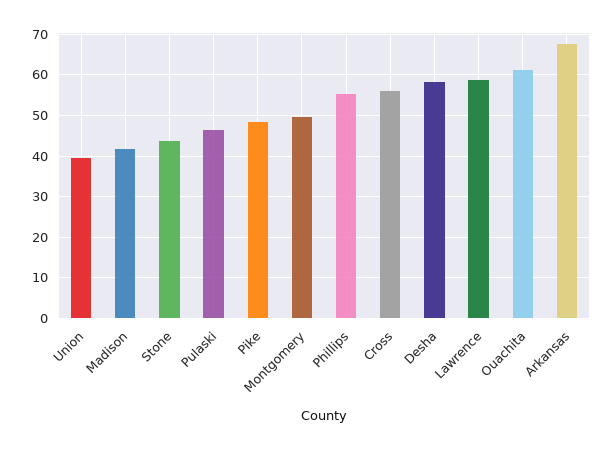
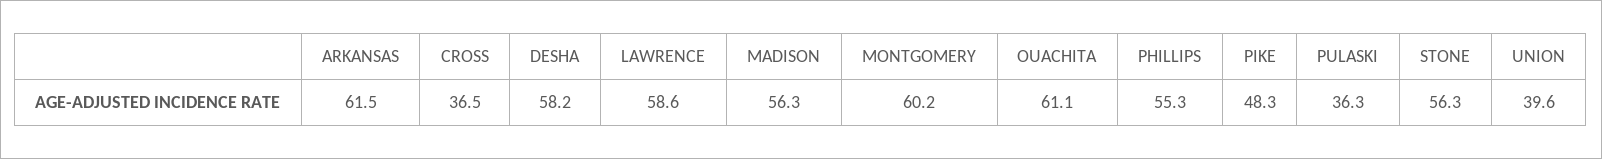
  {
    "Union": 39.6,
-   "Madison": 42,
+   "Madison": 56.3,
-   "Stone": 44,
+   "Stone": 56.3,
-   "Pulaski": 46,
+   "Pulaski": 36.3,
    "Pike": 48.3,
-   "Montgomery": 50,
+   "Montgomery": 60.2,
    "Phillips": 55.3,
-   "Cross": 56,
+   "Cross": 36.5,
    "Desha": 58.2,
    "Lawrence": 58.6,
    "Ouachita": 61.1,
-   "Arkansas": 68
+   "Arkansas": 61.5
  }

